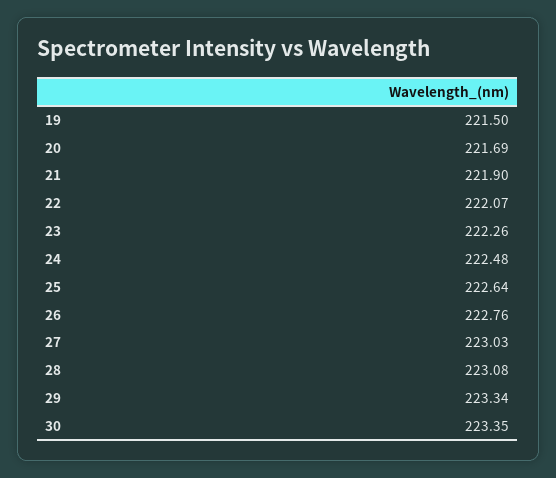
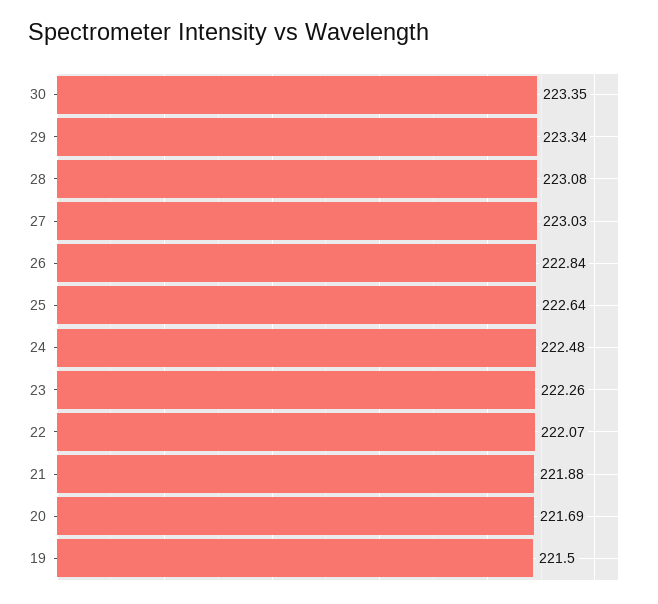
  {
    "19": 221.5,
    "20": 221.69,
-   "21": 221.9,
+   "21": 221.88,
    "22": 222.07,
    "23": 222.26,
    "24": 222.48,
    "25": 222.64,
-   "26": 222.76,
+   "26": 222.84,
    "27": 223.03,
    "28": 223.08,
    "29": 223.34,
    "30": 223.35
  }

